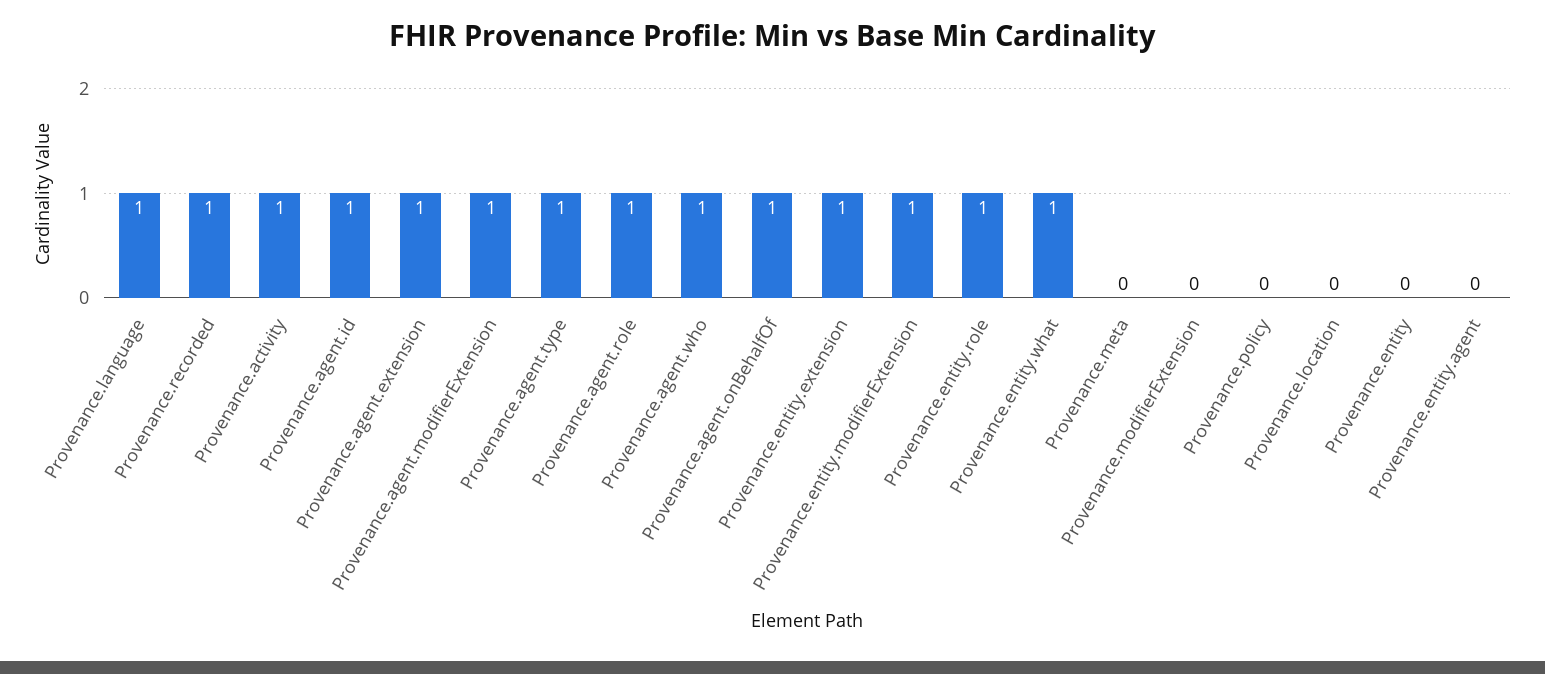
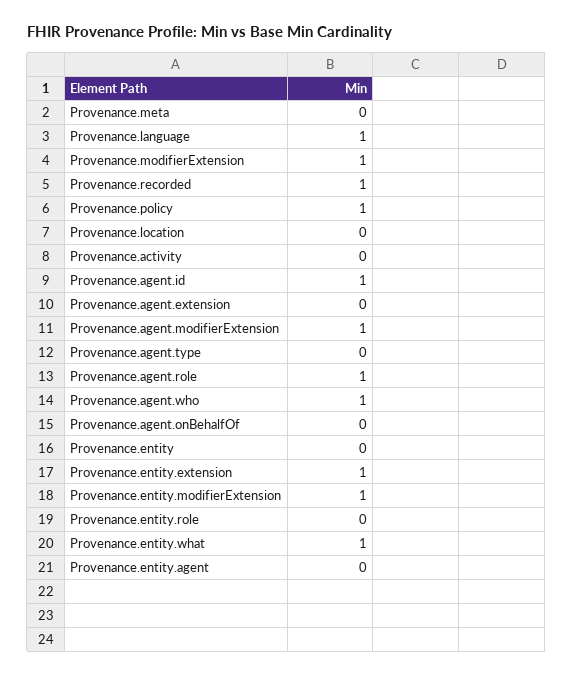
  {
    "Provenance.language": 1,
    "Provenance.recorded": 1,
-   "Provenance.activity": 1,
+   "Provenance.activity": 0,
    "Provenance.agent.id": 1,
-   "Provenance.agent.extension": 1,
+   "Provenance.agent.extension": 0,
    "Provenance.agent.modifierExtension": 1,
-   "Provenance.agent.type": 1,
+   "Provenance.agent.type": 0,
    "Provenance.agent.role": 1,
    "Provenance.agent.who": 1,
-   "Provenance.agent.onBehalfOf": 1,
+   "Provenance.agent.onBehalfOf": 0,
    "Provenance.entity.extension": 1,
    "Provenance.entity.modifierExtension": 1,
-   "Provenance.entity.role": 1,
+   "Provenance.entity.role": 0,
    "Provenance.entity.what": 1,
    "Provenance.meta": 0,
-   "Provenance.modifierExtension": 0,
+   "Provenance.modifierExtension": 1,
-   "Provenance.policy": 0,
+   "Provenance.policy": 1,
    "Provenance.location": 0,
    "Provenance.entity": 0,
    "Provenance.entity.agent": 0
  }

